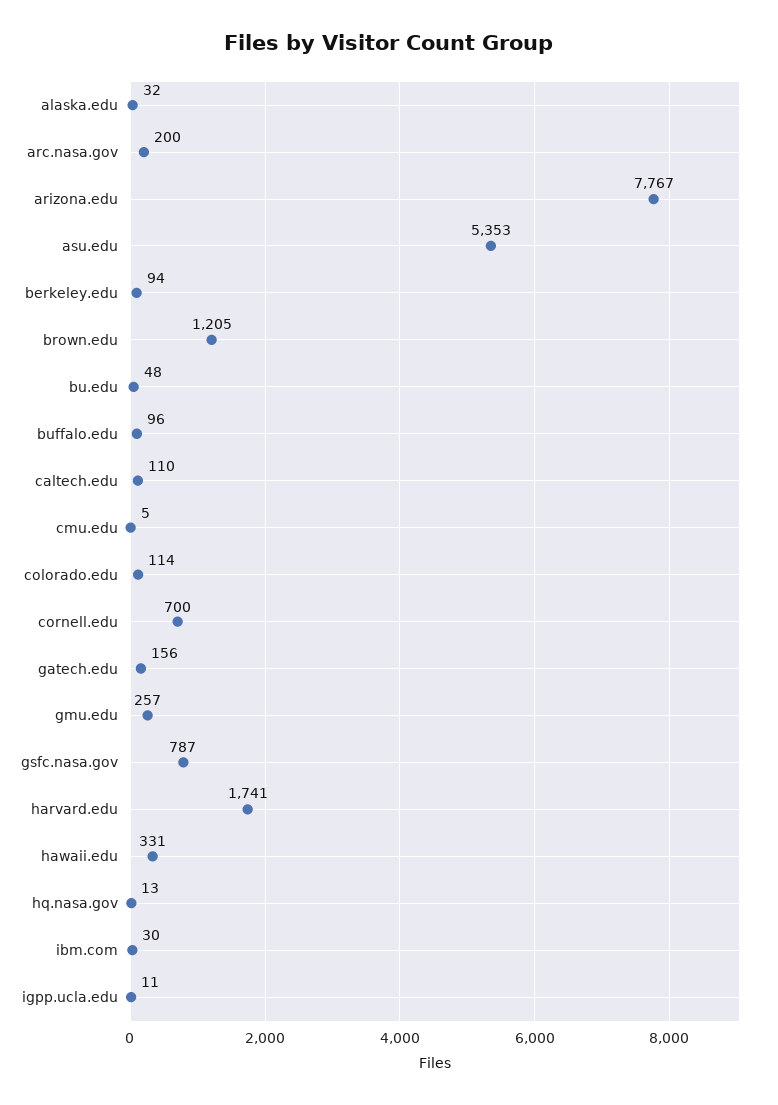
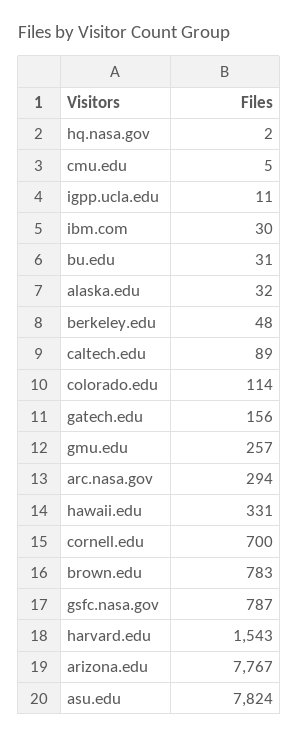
  {
    "alaska.edu": 32,
-   "arc.nasa.gov": 200,
+   "arc.nasa.gov": 294,
    "arizona.edu": 7767,
-   "asu.edu": 5353,
+   "asu.edu": 7824,
-   "berkeley.edu": 94,
+   "berkeley.edu": 48,
-   "brown.edu": 1205,
+   "brown.edu": 783,
-   "bu.edu": 48,
+   "bu.edu": 31,
-   "buffalo.edu": 96,
-   "caltech.edu": 110,
+   "caltech.edu": 89,
    "cmu.edu": 5,
    "colorado.edu": 114,
    "cornell.edu": 700,
    "gatech.edu": 156,
    "gmu.edu": 257,
    "gsfc.nasa.gov": 787,
-   "harvard.edu": 1741,
+   "harvard.edu": 1543,
    "hawaii.edu": 331,
-   "hq.nasa.gov": 13,
+   "hq.nasa.gov": 2,
    "ibm.com": 30,
    "igpp.ucla.edu": 11
  }

